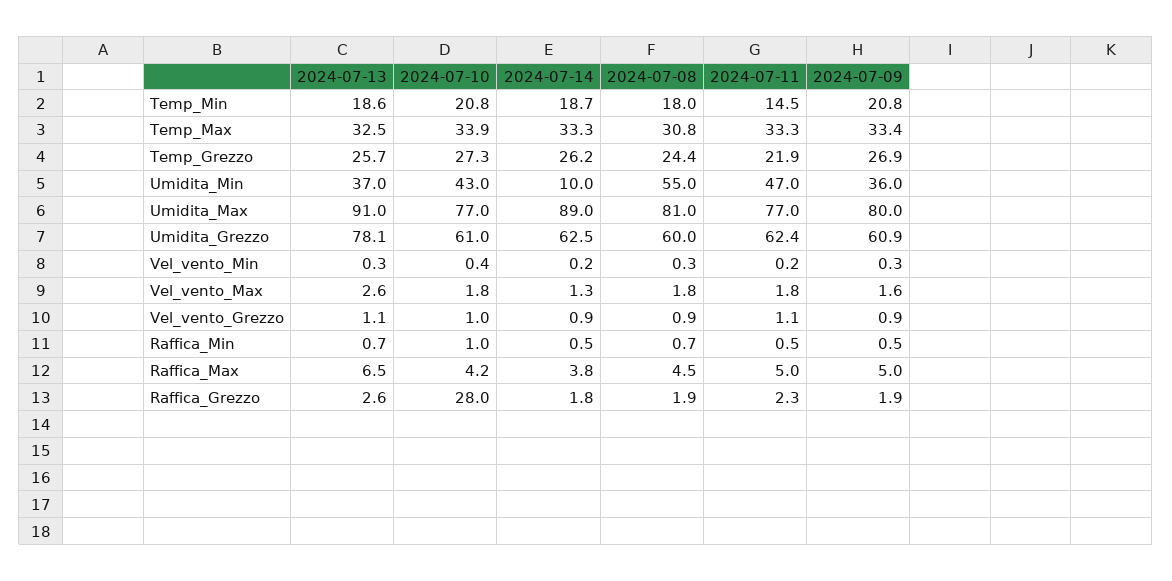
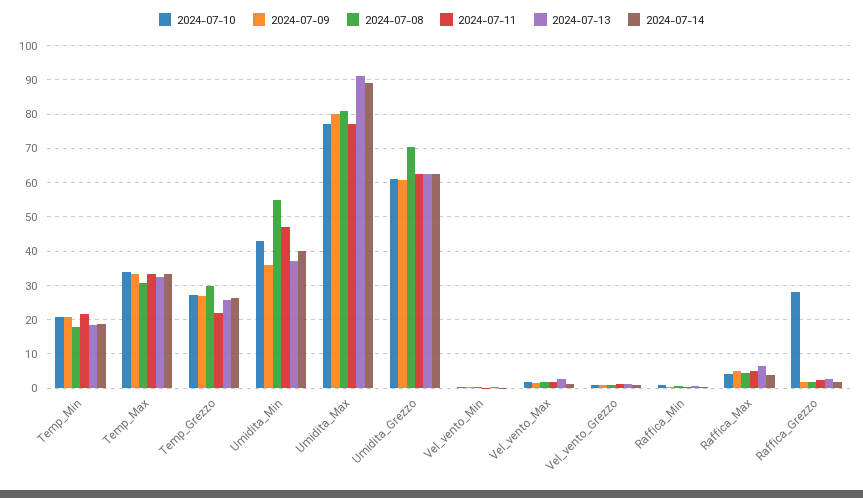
  {
    "2024-07-13": {
      "Temp_Min": 18.6,
      "Temp_Max": 32.5,
      "Temp_Grezzo": 25.7,
      "Umidita_Min": 37,
      "Umidita_Max": 91,
-     "Umidita_Grezzo": 78.1,
+     "Umidita_Grezzo": 62,
      "Vel_vento_Min": 0.3,
      "Vel_vento_Max": 2.6,
      "Vel_vento_Grezzo": 1.1,
      "Raffica_Min": 0.7,
      "Raffica_Max": 6.5,
      "Raffica_Grezzo": 2.6
    },
    "2024-07-10": {
      "Temp_Min": 20.8,
      "Temp_Max": 33.9,
      "Temp_Grezzo": 27.3,
      "Umidita_Min": 43,
      "Umidita_Max": 77,
      "Umidita_Grezzo": 61,
      "Vel_vento_Min": 0.4,
      "Vel_vento_Max": 1.8,
      "Vel_vento_Grezzo": 1,
      "Raffica_Min": 1,
      "Raffica_Max": 4.2,
      "Raffica_Grezzo": 28
    },
    "2024-07-14": {
      "Temp_Min": 18.7,
      "Temp_Max": 33.3,
      "Temp_Grezzo": 26.2,
-     "Umidita_Min": 10,
+     "Umidita_Min": 40,
      "Umidita_Max": 89,
      "Umidita_Grezzo": 62.5,
      "Vel_vento_Min": 0.2,
      "Vel_vento_Max": 1.3,
      "Vel_vento_Grezzo": 0.9,
      "Raffica_Min": 0.5,
      "Raffica_Max": 3.8,
      "Raffica_Grezzo": 1.8
    },
    "2024-07-08": {
      "Temp_Min": 18,
      "Temp_Max": 30.8,
-     "Temp_Grezzo": 24.4,
+     "Temp_Grezzo": 30,
      "Umidita_Min": 55,
      "Umidita_Max": 81,
-     "Umidita_Grezzo": 60,
+     "Umidita_Grezzo": 70,
      "Vel_vento_Min": 0.3,
      "Vel_vento_Max": 1.8,
      "Vel_vento_Grezzo": 0.9,
      "Raffica_Min": 0.7,
      "Raffica_Max": 4.5,
      "Raffica_Grezzo": 1.9
    },
    "2024-07-11": {
-     "Temp_Min": 14.5,
+     "Temp_Min": 22,
      "Temp_Max": 33.3,
      "Temp_Grezzo": 21.9,
      "Umidita_Min": 47,
      "Umidita_Max": 77,
      "Umidita_Grezzo": 62.4,
      "Vel_vento_Min": 0.2,
      "Vel_vento_Max": 1.8,
      "Vel_vento_Grezzo": 1.1,
      "Raffica_Min": 0.5,
      "Raffica_Max": 5,
      "Raffica_Grezzo": 2.3
    },
    "2024-07-09": {
      "Temp_Min": 20.8,
      "Temp_Max": 33.4,
      "Temp_Grezzo": 26.9,
      "Umidita_Min": 36,
      "Umidita_Max": 80,
      "Umidita_Grezzo": 60.9,
      "Vel_vento_Min": 0.3,
      "Vel_vento_Max": 1.6,
      "Vel_vento_Grezzo": 0.9,
      "Raffica_Min": 0.5,
      "Raffica_Max": 5,
      "Raffica_Grezzo": 1.9
    }
  }

